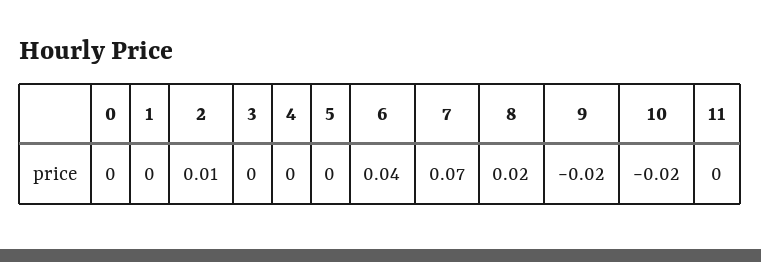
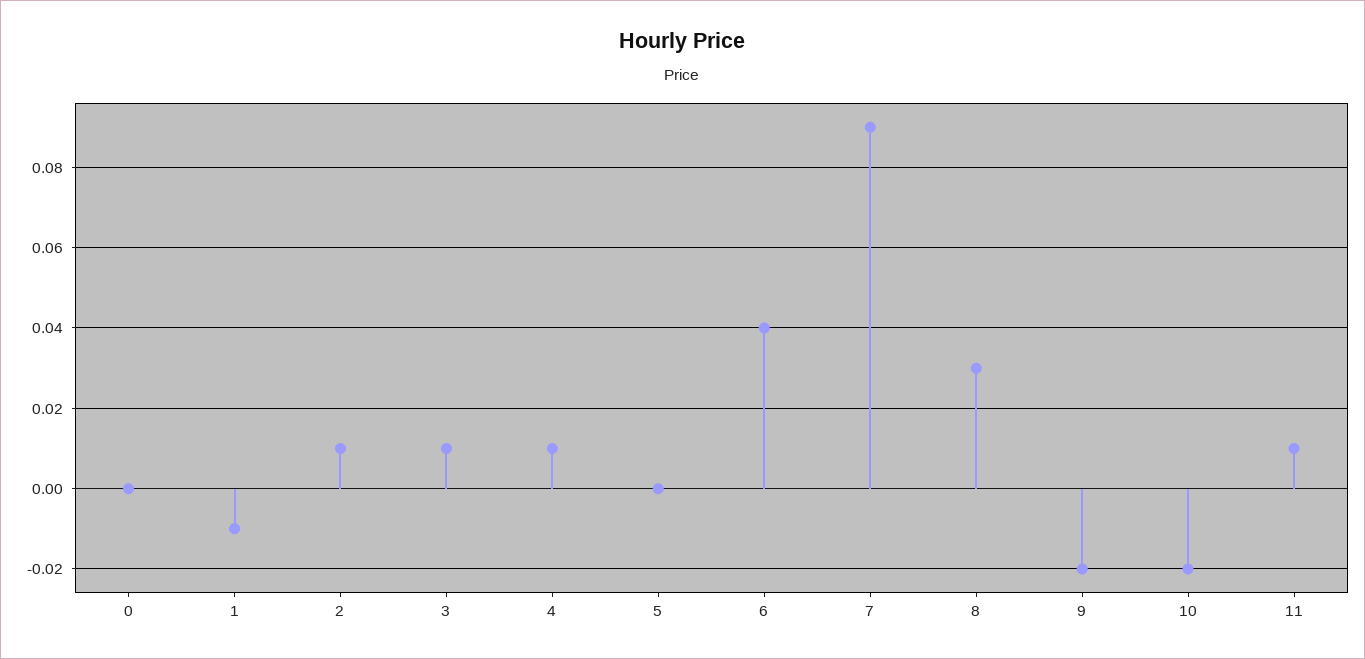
  {
    "0": 0,
-   "1": 0,
+   "1": -0.01,
    "2": 0.01,
-   "3": 0,
+   "3": 0.01,
-   "4": 0,
+   "4": 0.01,
    "5": 0,
    "6": 0.04,
-   "7": 0.07,
+   "7": 0.09,
-   "8": 0.02,
+   "8": 0.03,
    "9": -0.02,
    "10": -0.02,
-   "11": 0
+   "11": 0.01
  }

